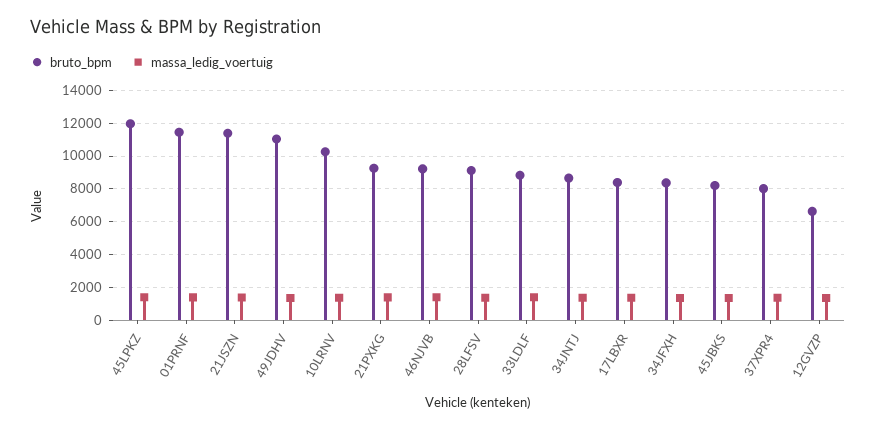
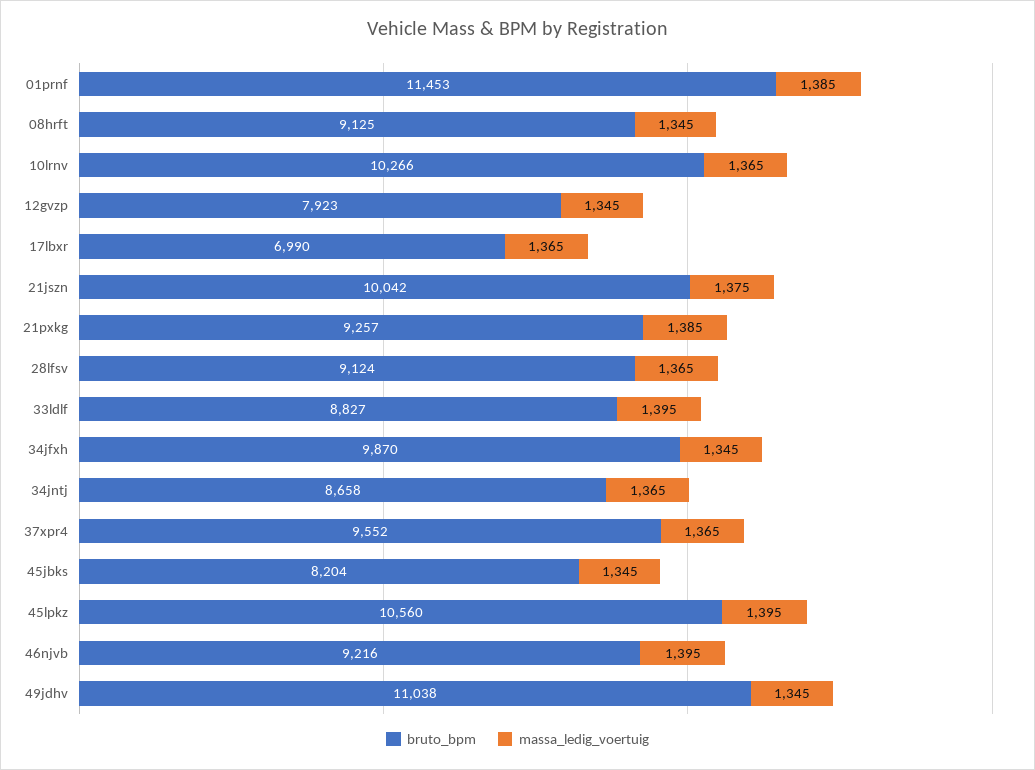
  {
    "bruto_bpm": {
-     "45LPKZ": 12000,
+     "45LPKZ": 10560,
      "01PRNF": 11453,
-     "21JSZN": 11500,
+     "21JSZN": 10042,
      "49JDHV": 11038,
      "10LRNV": 10266,
      "21PXKG": 9257,
      "46NJVB": 9216,
      "28LFSV": 9124,
      "33LDLF": 8827,
      "34JNTJ": 8658,
-     "17LBXR": 8500,
+     "17LBXR": 6990,
-     "34JFXH": 8500,
+     "34JFXH": 9870,
      "45JBKS": 8204,
-     "37XPR4": 8000,
+     "37XPR4": 9552,
-     "12GVZP": 6500
+     "12GVZP": 7923,
+     "08hrft": 9125
    },
    "massa_ledig_voertuig": {
      "45LPKZ": 1395,
      "01PRNF": 1385,
      "21JSZN": 1375,
      "49JDHV": 1345,
      "10LRNV": 1365,
      "21PXKG": 1385,
      "46NJVB": 1395,
      "28LFSV": 1365,
      "33LDLF": 1395,
      "34JNTJ": 1365,
      "17LBXR": 1365,
      "34JFXH": 1345,
      "45JBKS": 1345,
      "37XPR4": 1365,
-     "12GVZP": 1345
+     "12GVZP": 1345,
+     "08hrft": 1345
    }
  }

